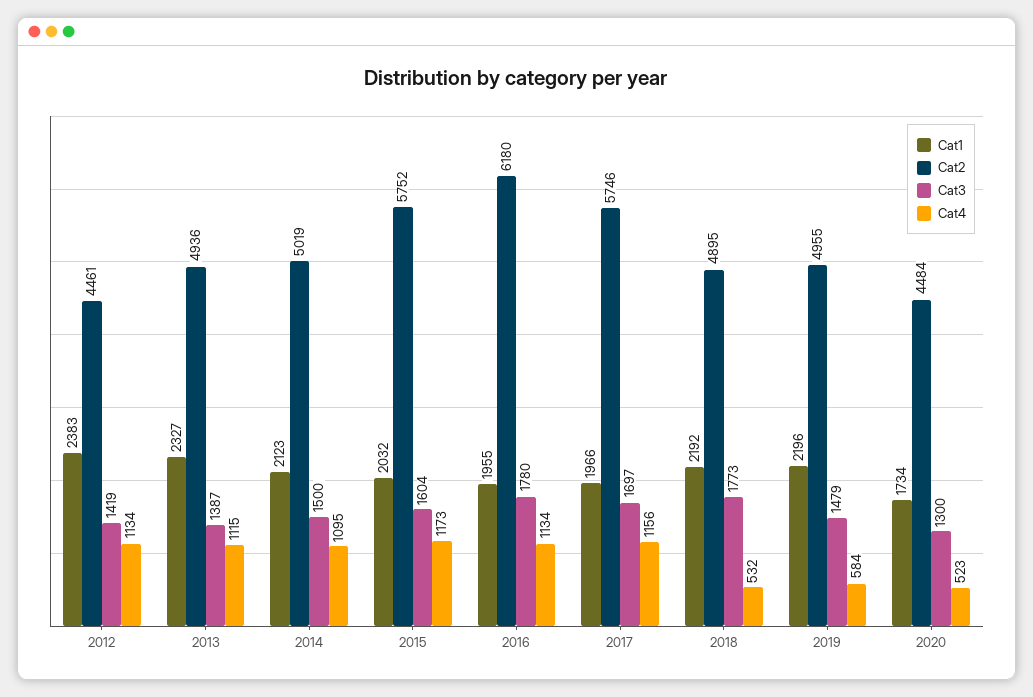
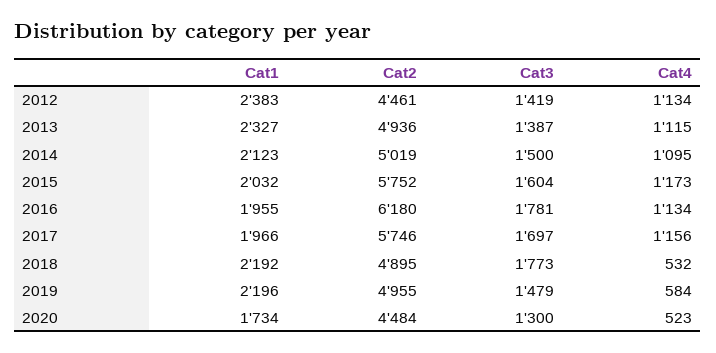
  {
    "Cat1": {
      "2012": 2383,
      "2013": 2327,
      "2014": 2123,
      "2015": 2032,
      "2016": 1955,
      "2017": 1966,
      "2018": 2192,
      "2019": 2196,
      "2020": 1734
    },
    "Cat2": {
      "2012": 4461,
      "2013": 4936,
      "2014": 5019,
      "2015": 5752,
      "2016": 6180,
      "2017": 5746,
      "2018": 4895,
      "2019": 4955,
      "2020": 4484
    },
    "Cat3": {
      "2012": 1419,
      "2013": 1387,
      "2014": 1500,
      "2015": 1604,
-     "2016": 1780,
+     "2016": 1781,
      "2017": 1697,
      "2018": 1773,
      "2019": 1479,
      "2020": 1300
    },
    "Cat4": {
      "2012": 1134,
      "2013": 1115,
      "2014": 1095,
      "2015": 1173,
      "2016": 1134,
      "2017": 1156,
      "2018": 532,
      "2019": 584,
      "2020": 523
    }
  }

